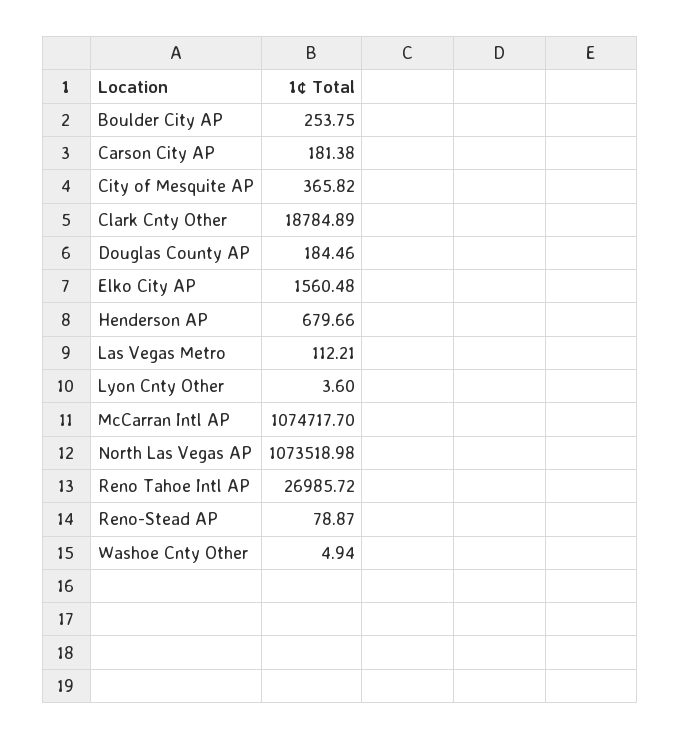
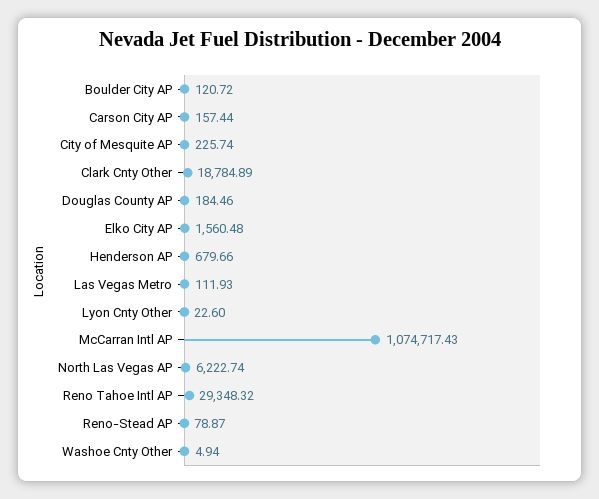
  {
-   "Boulder City AP": 253.75,
+   "Boulder City AP": 120.72,
-   "Carson City AP": 181.38,
+   "Carson City AP": 157.44,
-   "City of Mesquite AP": 365.82,
+   "City of Mesquite AP": 225.74,
    "Clark Cnty Other": 18784.89,
    "Douglas County AP": 184.46,
    "Elko City AP": 1560.48,
    "Henderson AP": 679.66,
-   "Las Vegas Metro": 112.21,
+   "Las Vegas Metro": 111.93,
-   "Lyon Cnty Other": 3.6,
+   "Lyon Cnty Other": 22.6,
-   "McCarran Intl AP": 1074717.7,
+   "McCarran Intl AP": 1074717.43,
-   "North Las Vegas AP": 1073518.98,
+   "North Las Vegas AP": 6222.74,
-   "Reno Tahoe Intl AP": 26985.72,
+   "Reno Tahoe Intl AP": 29348.32,
    "Reno-Stead AP": 78.87,
    "Washoe Cnty Other": 4.94
  }

